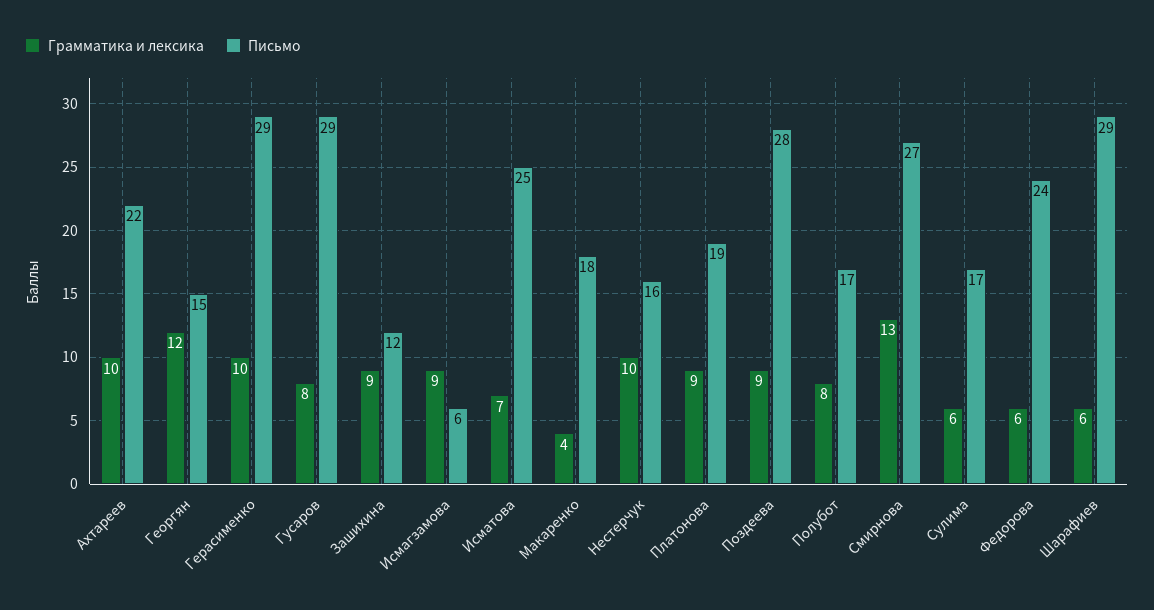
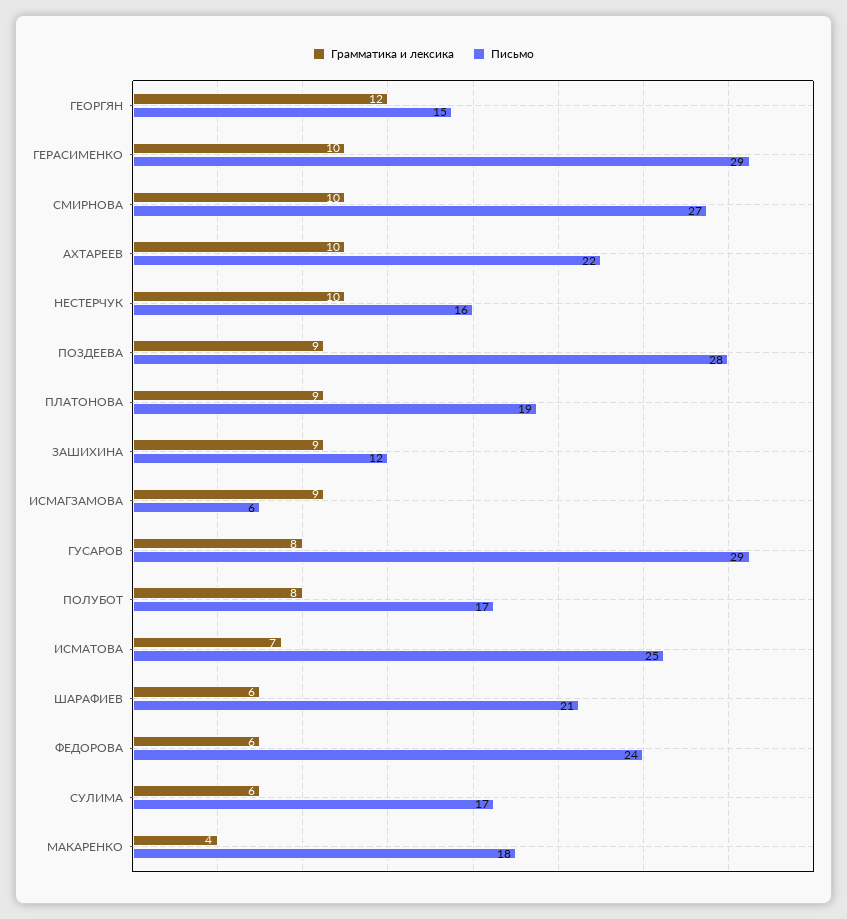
  {
    "Грамматика и лексика": {
      "Ахтареев": 10,
      "Георгян": 12,
      "Герасименко": 10,
      "Гусаров": 8,
      "Зашихина": 9,
      "Исмагзамова": 9,
      "Исматова": 7,
      "Макаренко": 4,
      "Нестерчук": 10,
      "Платонова": 9,
      "Поздеева": 9,
      "Полубот": 8,
-     "Смирнова": 13,
+     "Смирнова": 10,
      "Сулима": 6,
      "Федорова": 6,
      "Шарафиев": 6
    },
    "Письмо": {
      "Ахтареев": 22,
      "Георгян": 15,
      "Герасименко": 29,
      "Гусаров": 29,
      "Зашихина": 12,
      "Исмагзамова": 6,
      "Исматова": 25,
      "Макаренко": 18,
      "Нестерчук": 16,
      "Платонова": 19,
      "Поздеева": 28,
      "Полубот": 17,
      "Смирнова": 27,
      "Сулима": 17,
      "Федорова": 24,
-     "Шарафиев": 29
+     "Шарафиев": 21
    }
  }

